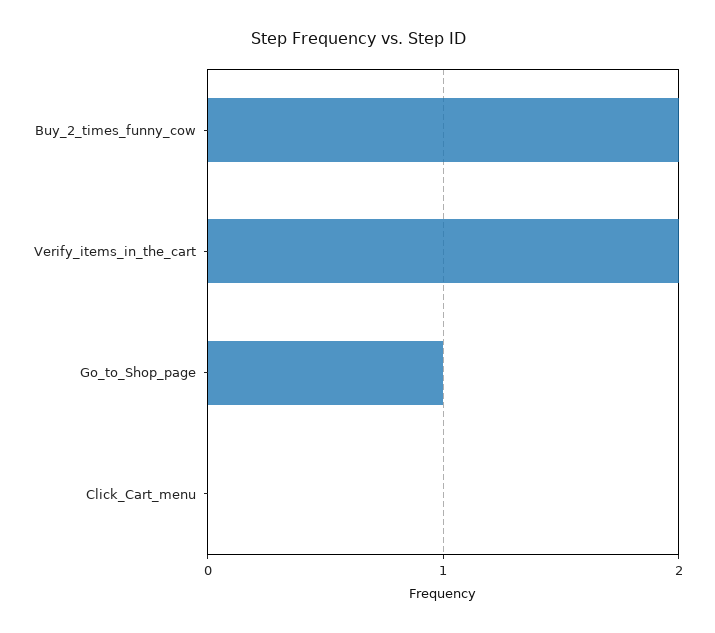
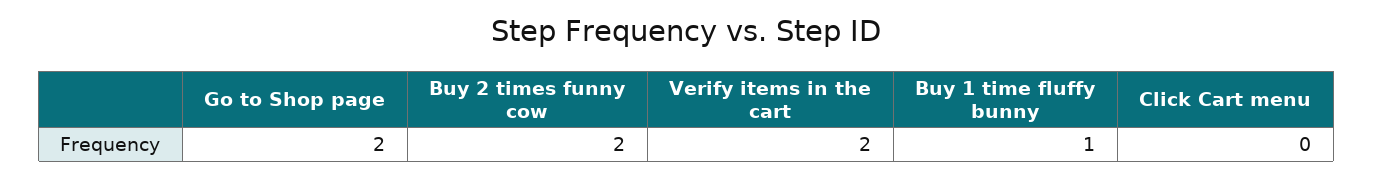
  {
    "Buy_2_times_funny_cow": 2,
    "Verify_items_in_the_cart": 2,
-   "Go_to_Shop_page": 1,
+   "Go_to_Shop_page": 2,
-   "Click_Cart_menu": 0
+   "Click_Cart_menu": 0,
+   "Buy 1 time fluffy bunny": 1
  }

